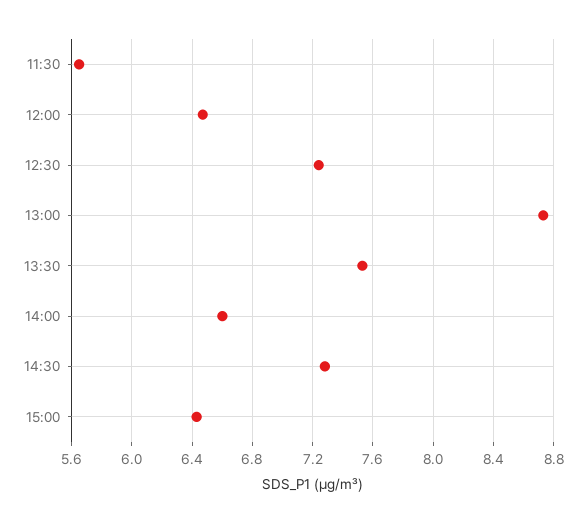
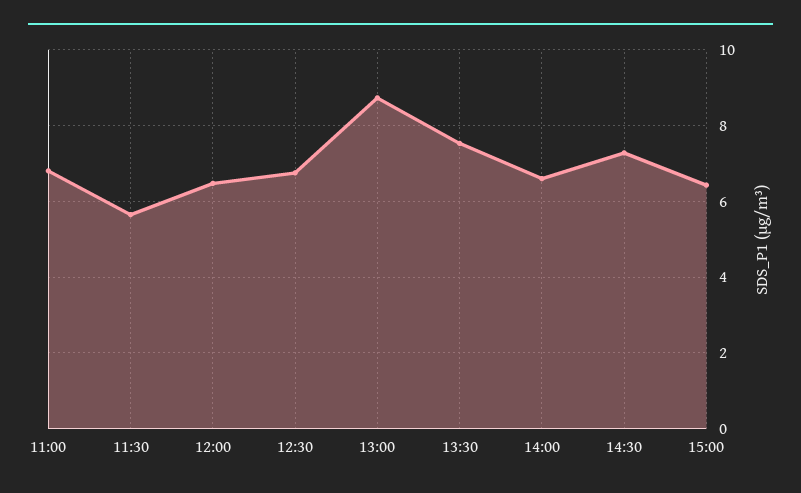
  {
    "11:30": 5.65,
    "12:00": 6.45,
-   "12:30": 7.25,
+   "12:30": 6.8,
    "13:00": 8.75,
    "13:30": 7.55,
    "14:00": 6.6,
    "14:30": 7.3,
-   "15:00": 6.45
+   "15:00": 6.45,
+   "11:00": 6.8
  }

